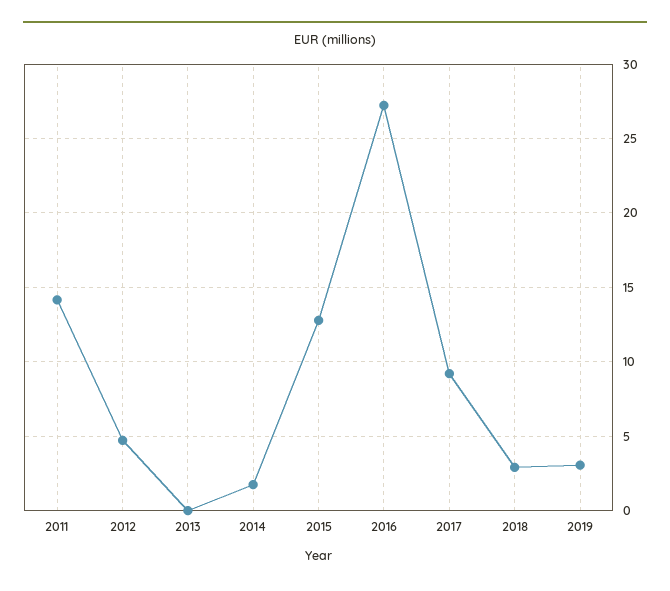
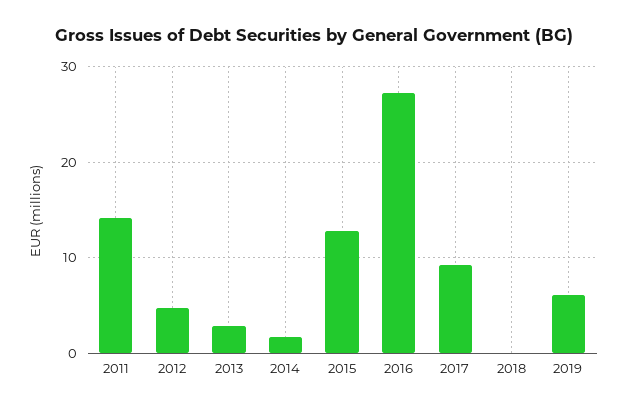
  {
    "2011": 14,
    "2012": 4.5,
-   "2013": 0,
+   "2013": 3,
    "2014": 2,
    "2015": 13,
    "2016": 27,
    "2017": 9,
-   "2018": 3,
+   "2018": 0,
-   "2019": 3
+   "2019": 6
  }

